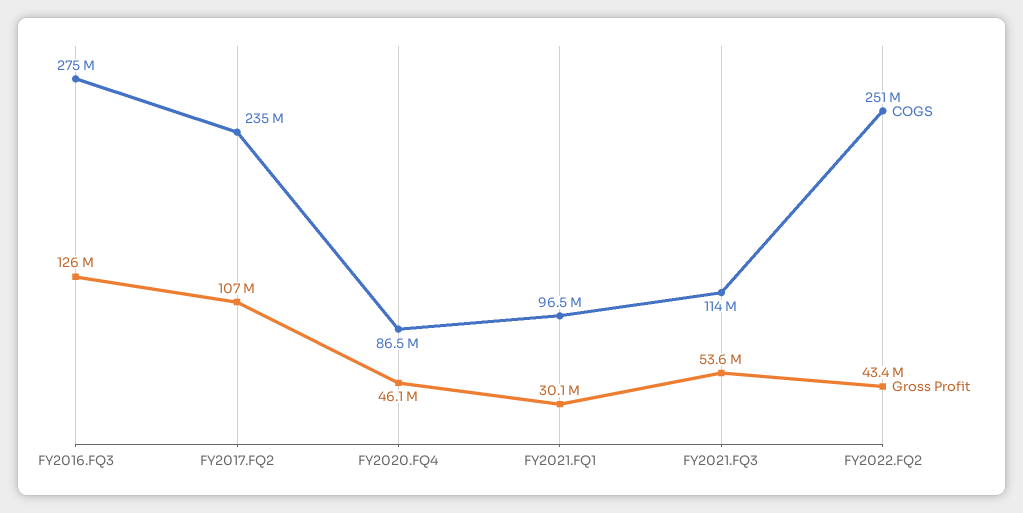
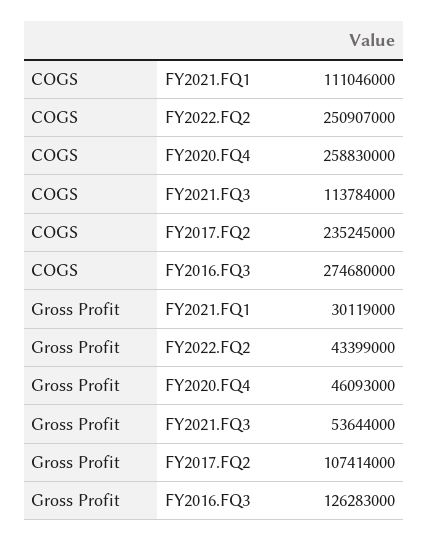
  {
    "COGS": {
      "FY2016.FQ3": 274680000,
      "FY2017.FQ2": 235245000,
-     "FY2020.FQ4": 86500000,
+     "FY2020.FQ4": 258830000,
-     "FY2021.FQ1": 96500000,
+     "FY2021.FQ1": 111046000,
      "FY2021.FQ3": 113784000,
      "FY2022.FQ2": 250907000
    },
    "Gross Profit": {
      "FY2016.FQ3": 126283000,
      "FY2017.FQ2": 107414000,
      "FY2020.FQ4": 46093000,
      "FY2021.FQ1": 30119000,
      "FY2021.FQ3": 53644000,
      "FY2022.FQ2": 43399000
    }
  }

